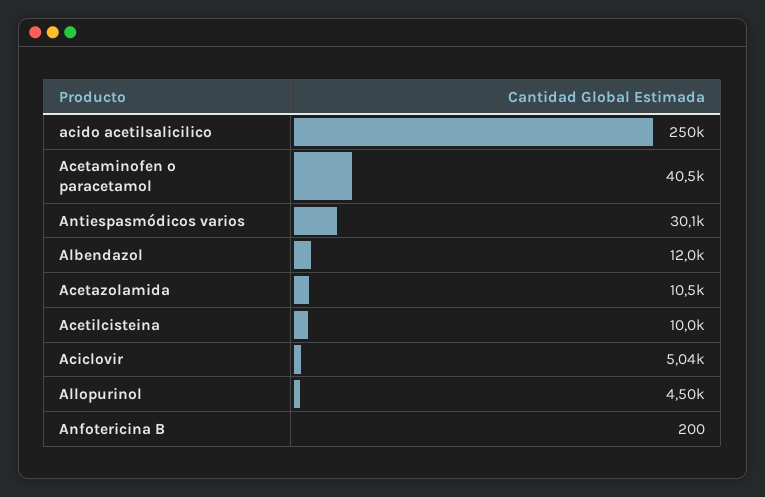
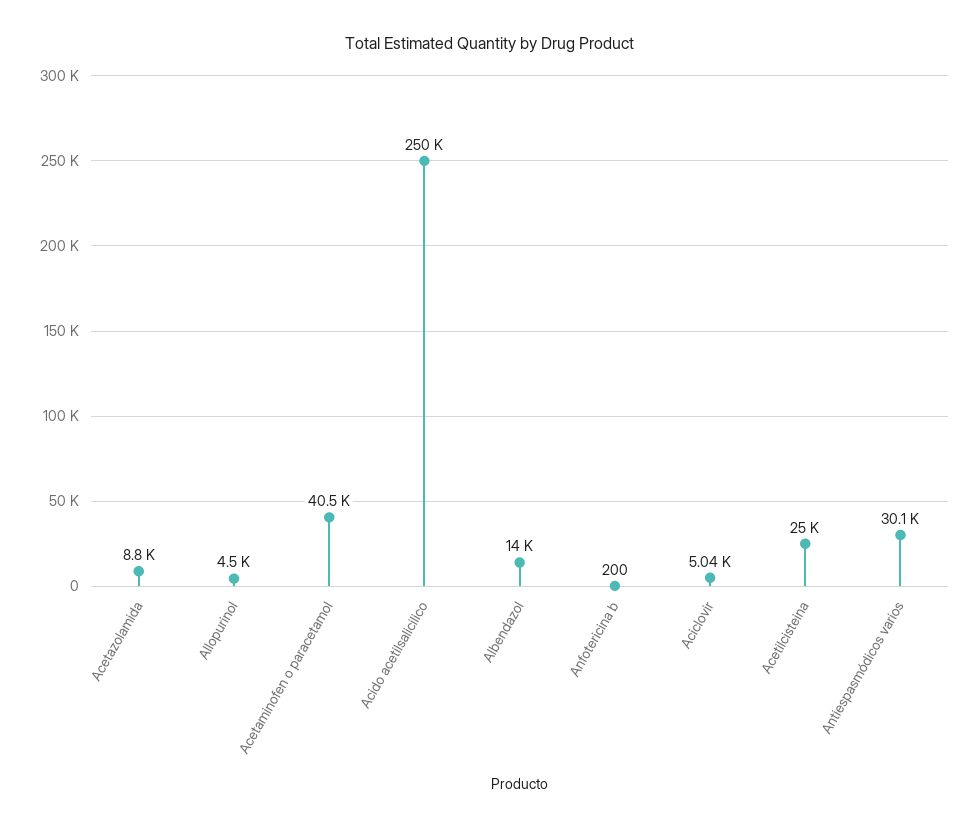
  {
    "acido acetilsalicilico": 250000,
    "Acetaminofen o paracetamol": 40500,
    "Antiespasmódicos varios": 30100,
-   "Albendazol": 12000,
+   "Albendazol": 14000,
-   "Acetazolamida": 10500,
+   "Acetazolamida": 8800,
-   "Acetilcisteina": 10000,
+   "Acetilcisteina": 25000,
    "Aciclovir": 5040,
    "Allopurinol": 4500,
    "Anfotericina B": 200
  }

